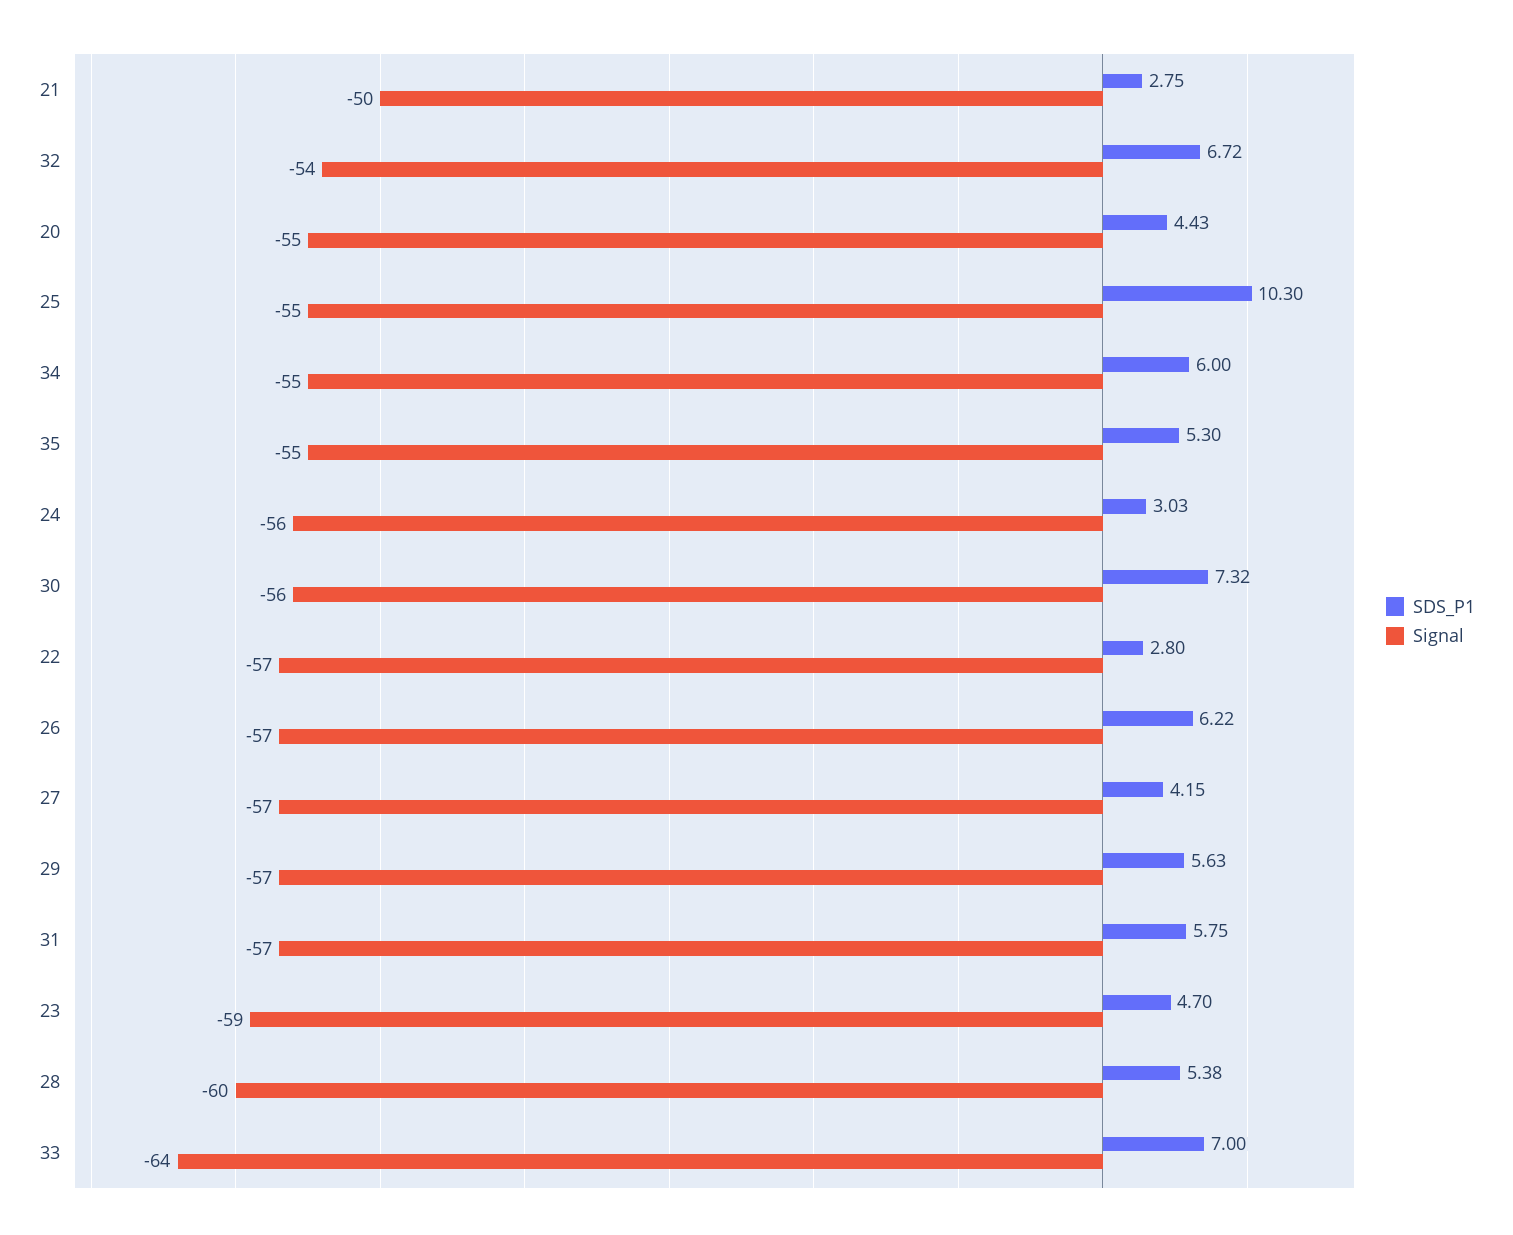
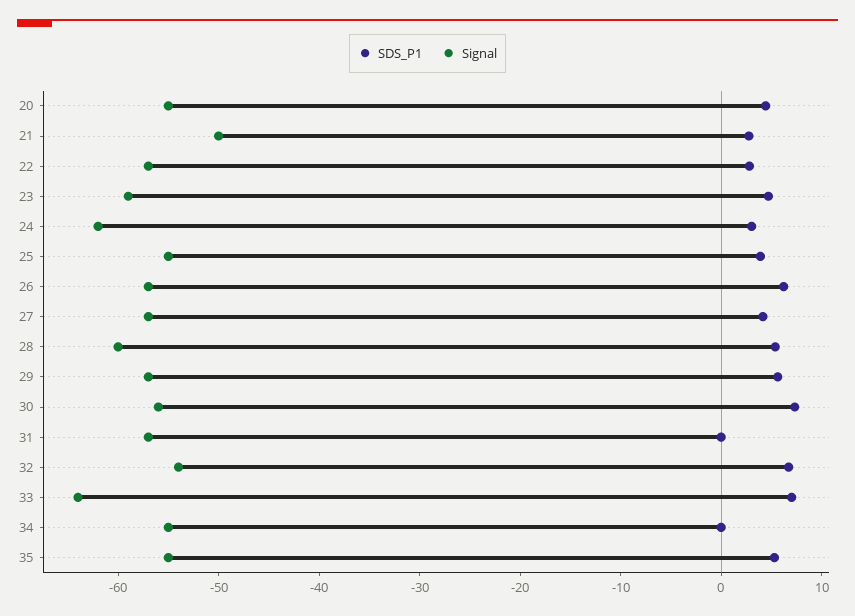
  {
    "SDS_P1": {
      "21": 2.75,
      "32": 6.72,
      "20": 4.43,
-     "25": 10.3,
+     "25": 4,
-     "34": 6,
+     "34": 0,
      "35": 5.3,
      "24": 3.03,
      "30": 7.32,
      "22": 2.8,
      "26": 6.22,
      "27": 4.15,
      "29": 5.63,
-     "31": 5.75,
+     "31": 0,
      "23": 4.7,
      "28": 5.38,
      "33": 7
    },
    "Signal": {
      "21": -50,
      "32": -54,
      "20": -55,
      "25": -55,
      "34": -55,
      "35": -55,
-     "24": -56,
+     "24": -62,
      "30": -56,
      "22": -57,
      "26": -57,
      "27": -57,
      "29": -57,
      "31": -57,
      "23": -59,
      "28": -60,
      "33": -64
    }
  }

